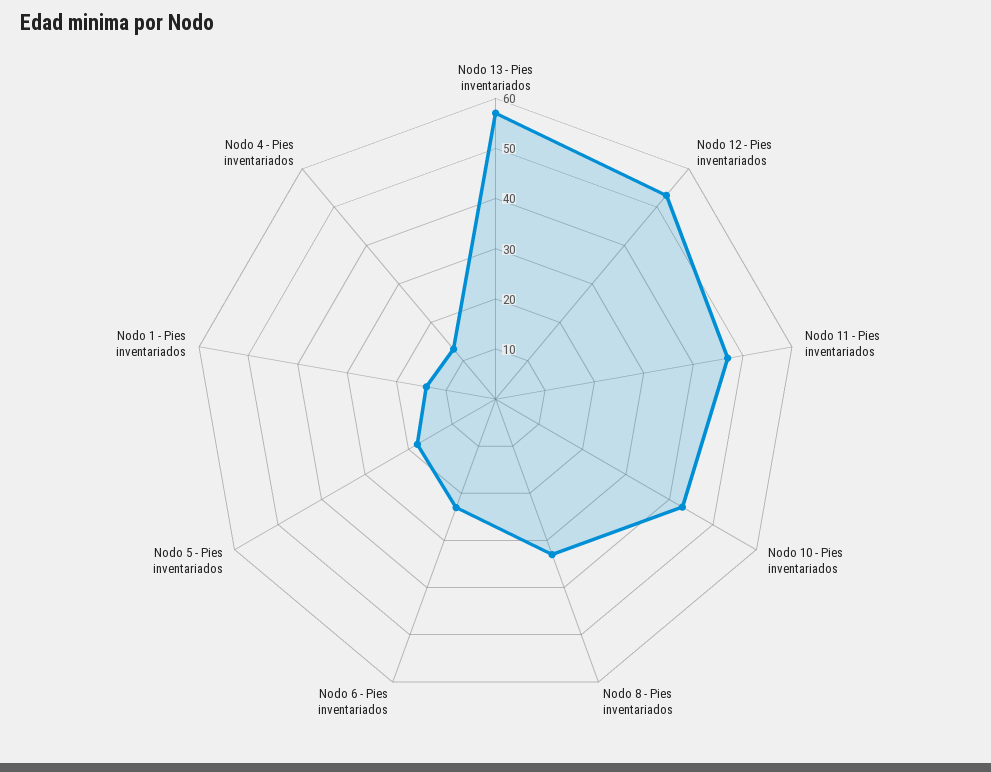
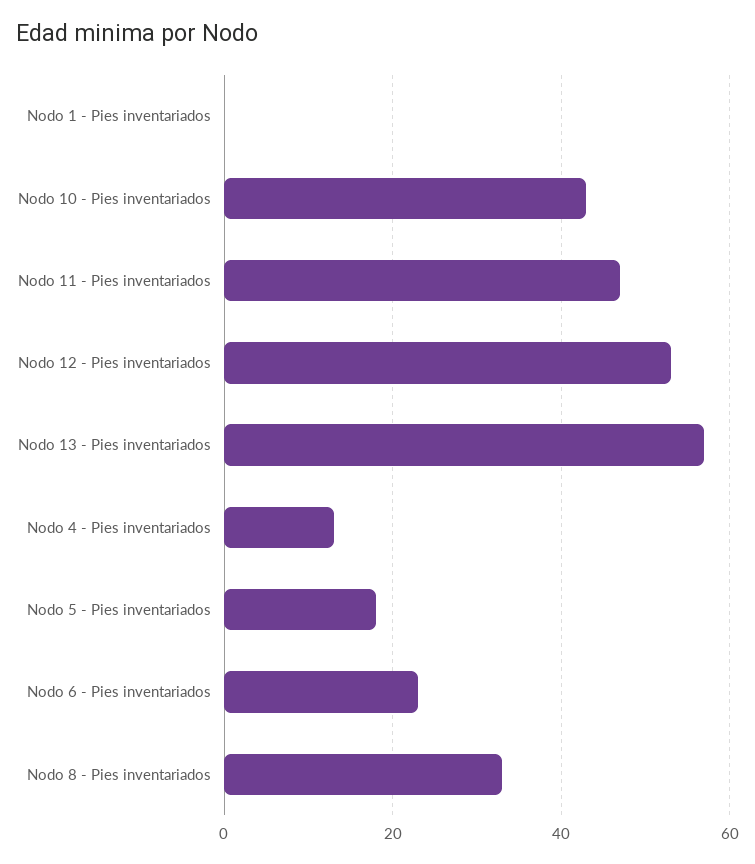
  {
    "Nodo 13 - Pies inventariados": 55,
    "Nodo 12 - Pies inventariados": 55,
    "Nodo 11 - Pies inventariados": 45,
    "Nodo 10 - Pies inventariados": 45,
    "Nodo 8 - Pies inventariados": 35,
    "Nodo 6 - Pies inventariados": 25,
    "Nodo 5 - Pies inventariados": 20,
-   "Nodo 1 - Pies inventariados": 15,
+   "Nodo 1 - Pies inventariados": 0,
    "Nodo 4 - Pies inventariados": 15
  }

